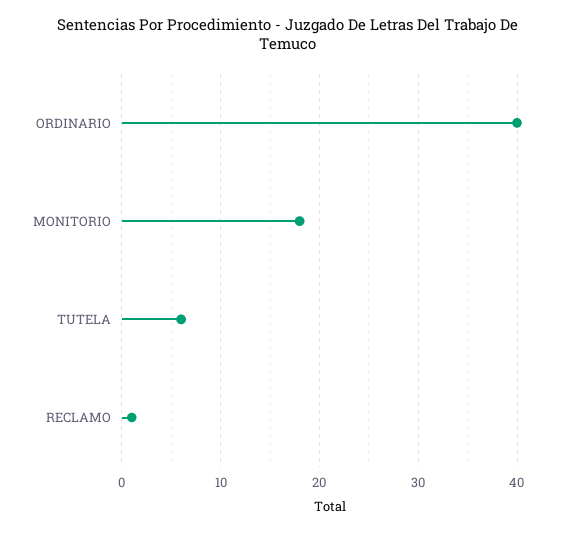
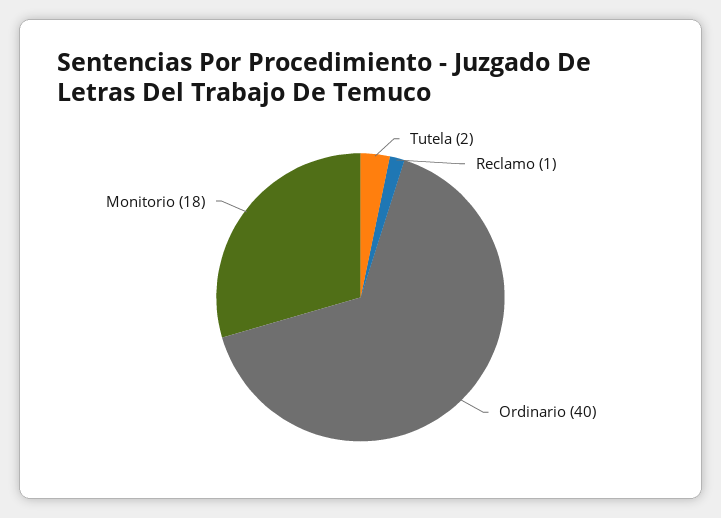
  {
    "ORDINARIO": 40,
    "MONITORIO": 18,
-   "TUTELA": 6,
+   "TUTELA": 2,
    "RECLAMO": 1
  }

